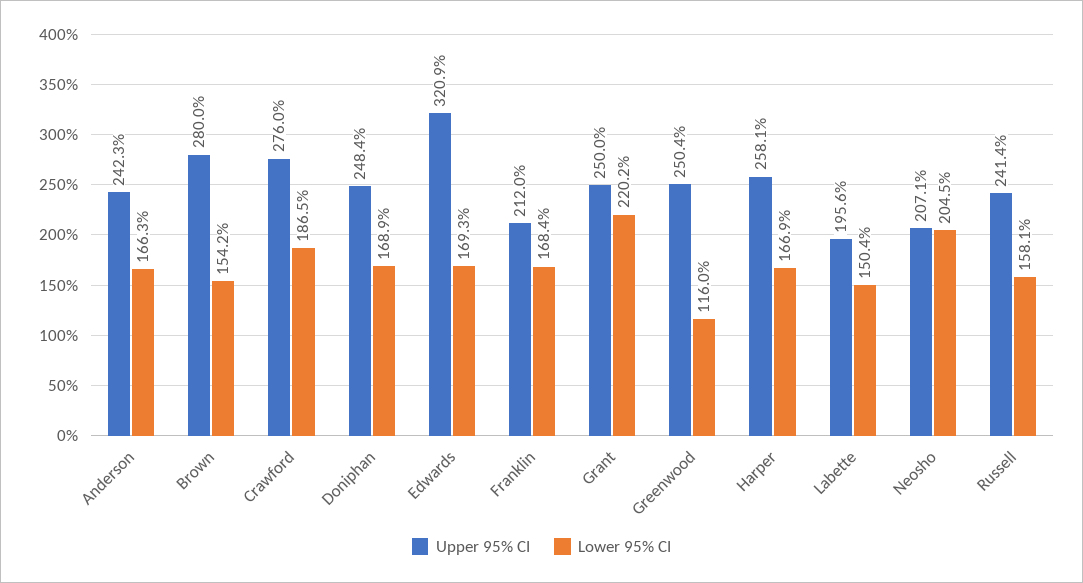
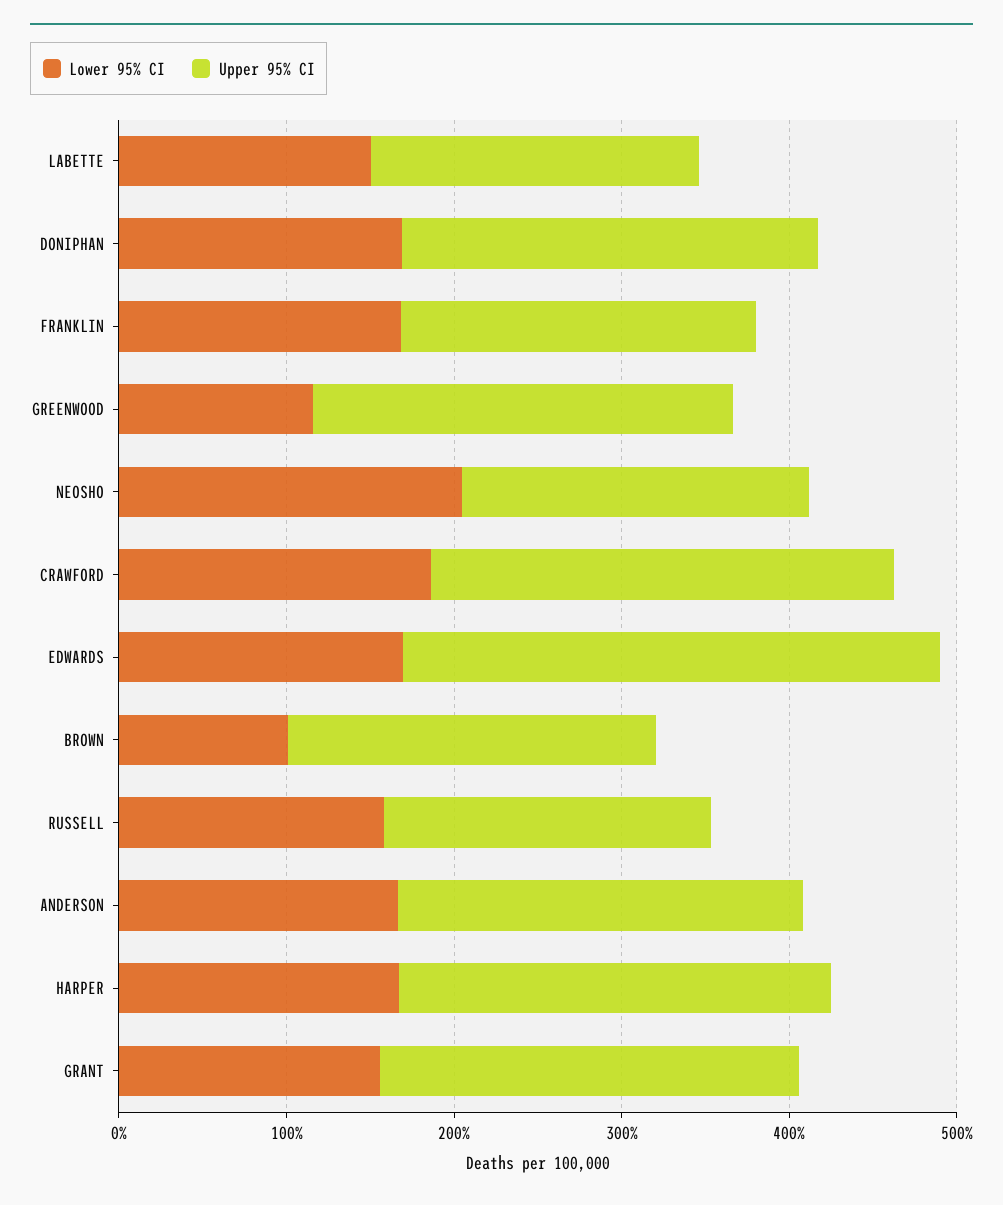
  {
    "Upper 95% CI": {
      "Anderson": 242.3,
-     "Brown": 280,
+     "Brown": 220,
      "Crawford": 276,
      "Doniphan": 248.4,
      "Edwards": 320.9,
      "Franklin": 212,
      "Grant": 250,
      "Greenwood": 250.4,
      "Harper": 258.1,
      "Labette": 195.6,
      "Neosho": 207.1,
-     "Russell": 241.4
+     "Russell": 200
    },
    "Lower 95% CI": {
      "Anderson": 166.3,
-     "Brown": 154.2,
+     "Brown": 100,
      "Crawford": 186.5,
      "Doniphan": 168.9,
      "Edwards": 169.3,
      "Franklin": 168.4,
-     "Grant": 220.2,
+     "Grant": 160,
      "Greenwood": 116,
      "Harper": 166.9,
      "Labette": 150.4,
      "Neosho": 204.5,
      "Russell": 158.1
    }
  }

